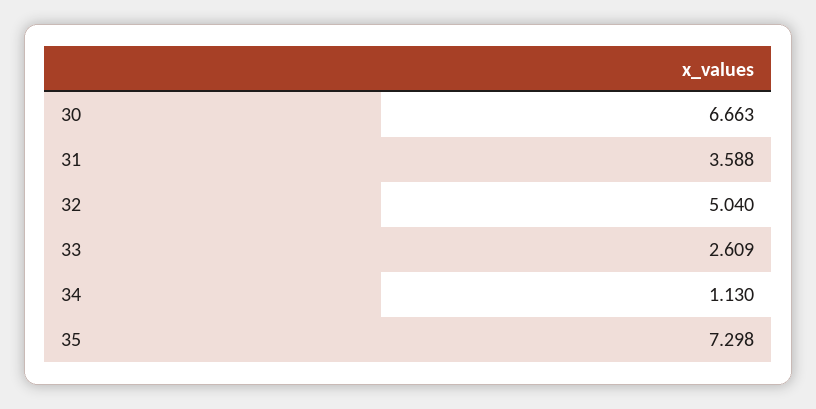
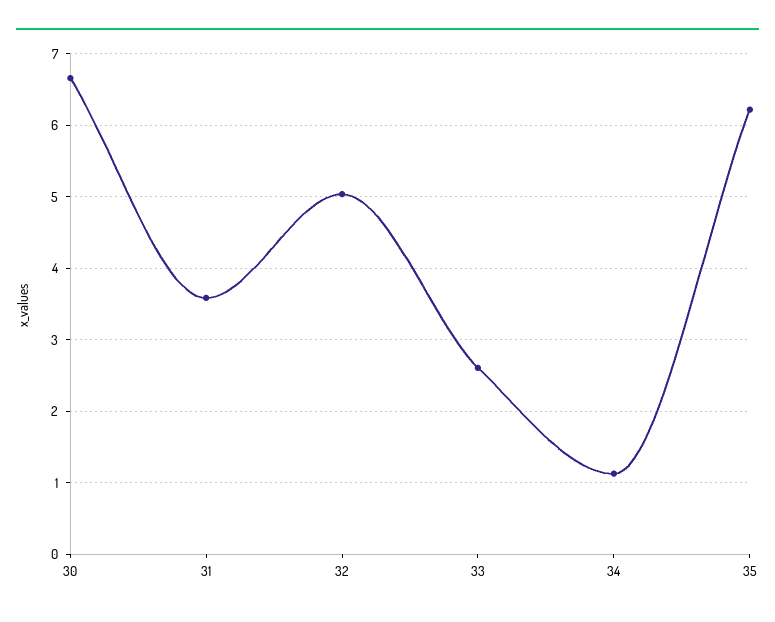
  {
    "30": 6.663,
    "31": 3.588,
    "32": 5.04,
    "33": 2.609,
    "34": 1.13,
-   "35": 7.298
+   "35": 6.2
  }

